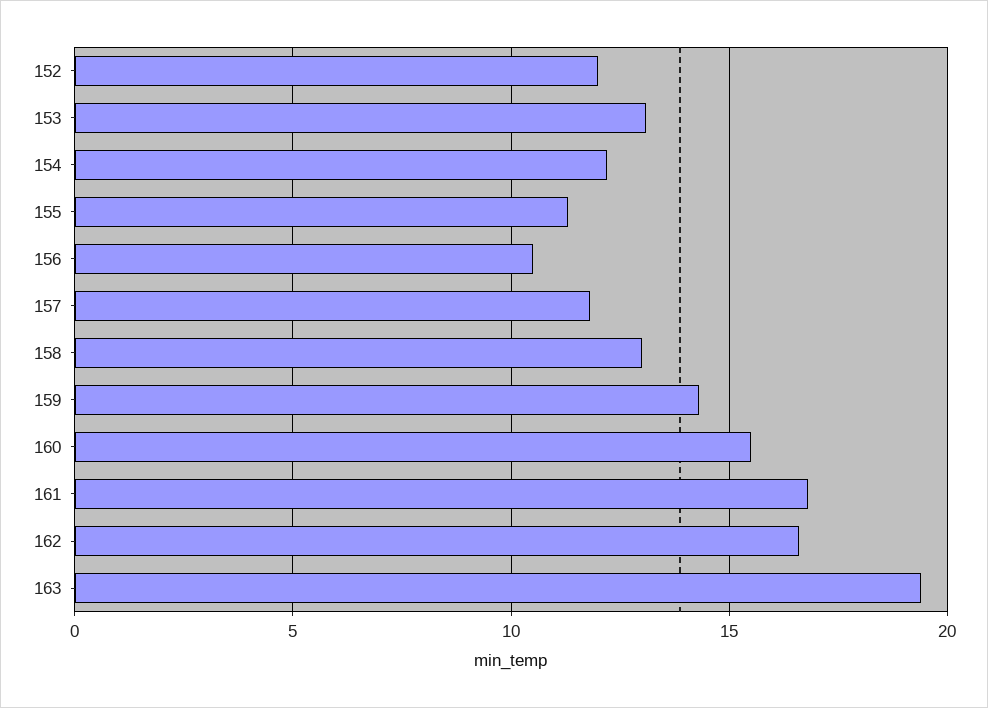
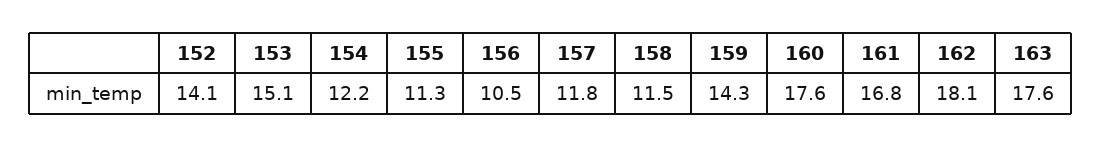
  {
-   "152": 12,
+   "152": 14.1,
-   "153": 13,
+   "153": 15.1,
    "154": 12.2,
    "155": 11.3,
    "156": 10.5,
    "157": 11.8,
-   "158": 13,
+   "158": 11.5,
    "159": 14.3,
-   "160": 15.5,
+   "160": 17.6,
    "161": 16.8,
-   "162": 16.5,
+   "162": 18.1,
-   "163": 19.5
+   "163": 17.6
  }

